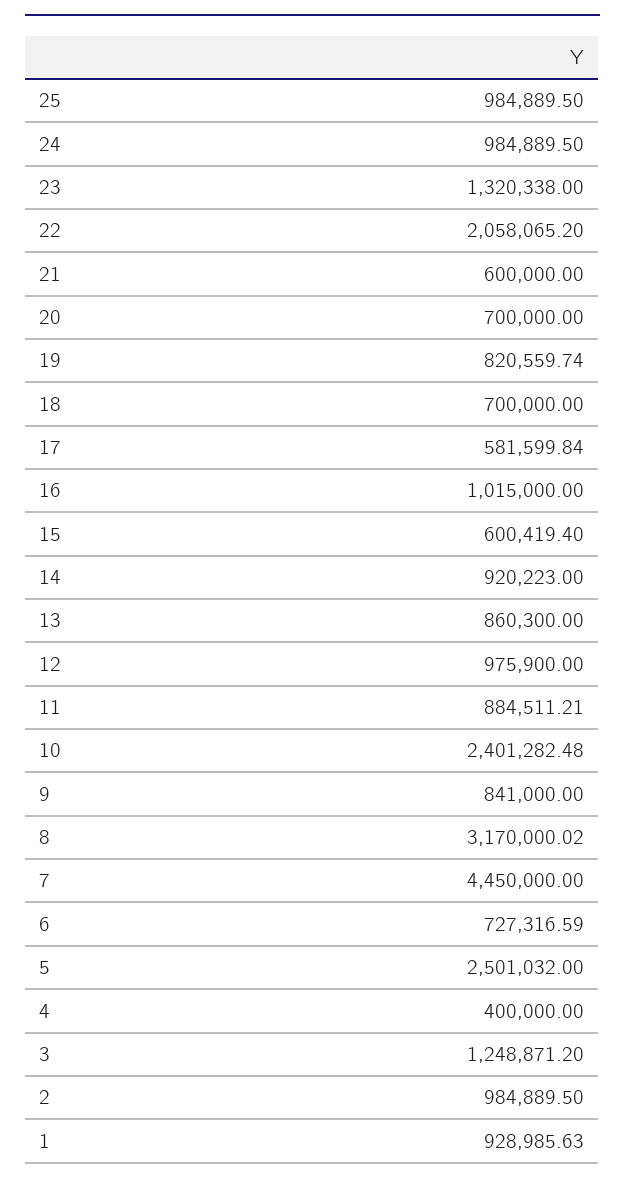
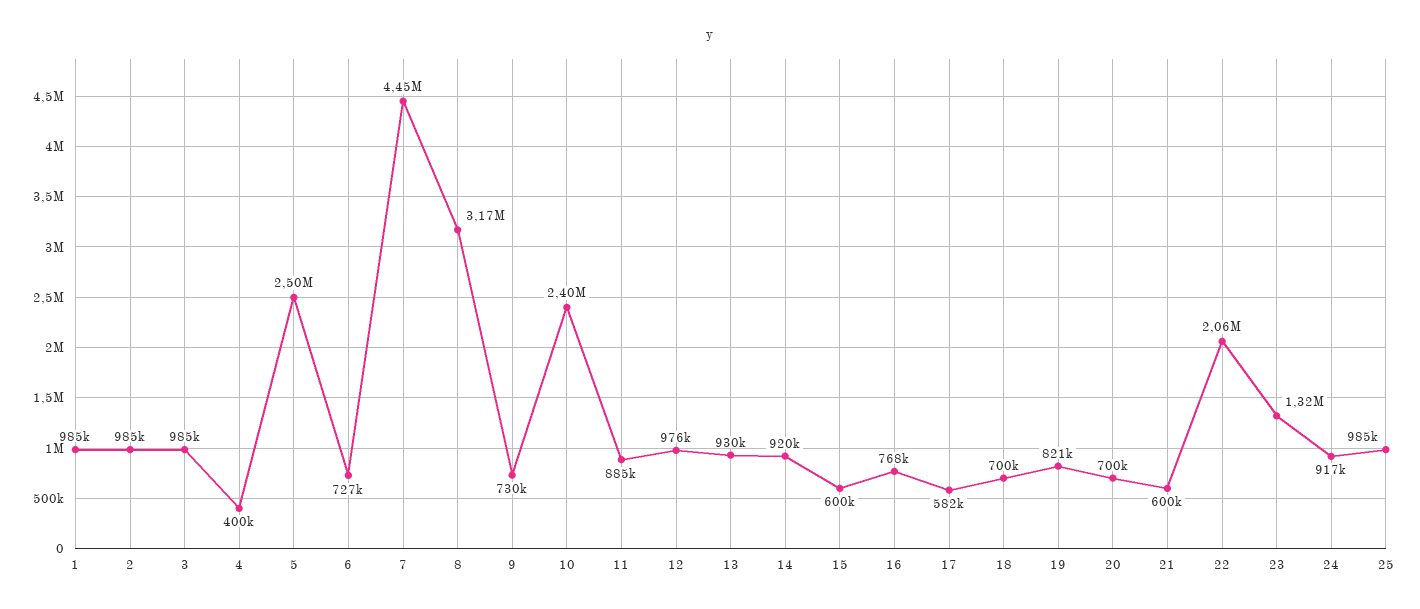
  {
    "25": 984889.5,
-   "24": 984889.5,
+   "24": 917000,
    "23": 1320338,
    "22": 2058065.2,
    "21": 600000,
    "20": 700000,
    "19": 820559.74,
    "18": 700000,
    "17": 581599.84,
-   "16": 1015000,
+   "16": 768000,
    "15": 600419.4,
    "14": 920223,
-   "13": 860300,
+   "13": 930000,
    "12": 975900,
    "11": 884511.21,
    "10": 2401282.48,
-   "9": 841000,
+   "9": 730000,
    "8": 3170000.02,
    "7": 4450000,
    "6": 727316.59,
    "5": 2501032,
    "4": 400000,
-   "3": 1248871.2,
+   "3": 985000,
    "2": 984889.5,
-   "1": 928985.63
+   "1": 985000
  }

